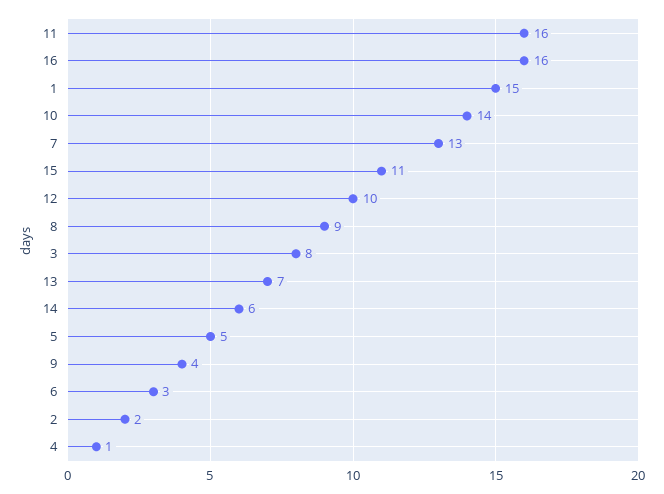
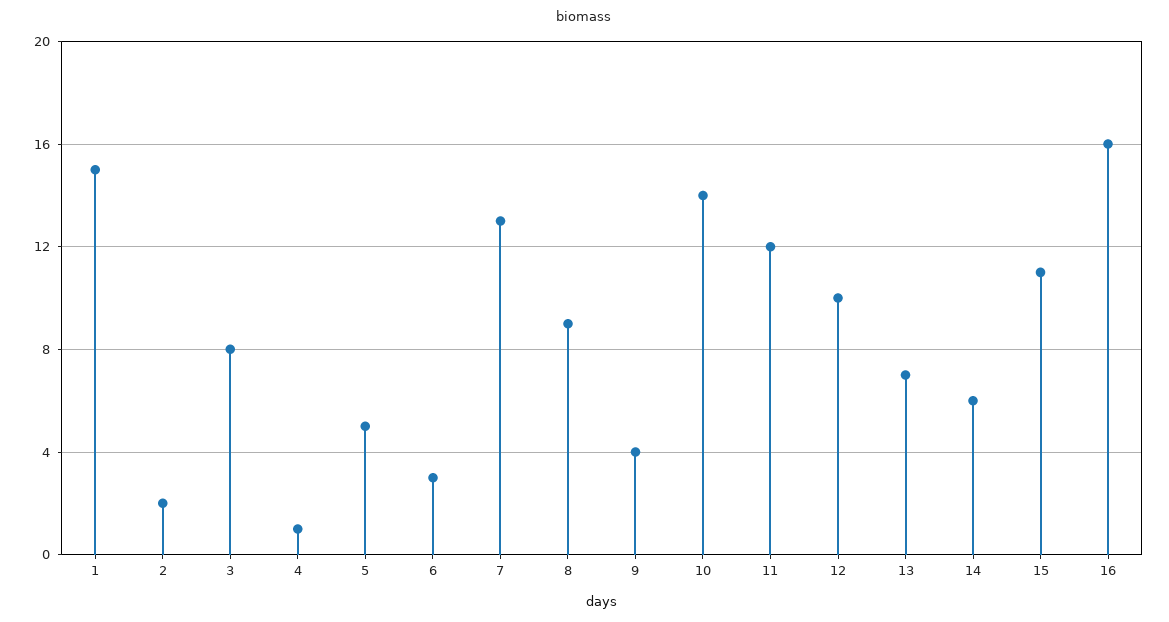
  {
-   "11": 16,
+   "11": 12,
    "16": 16,
    "1": 15,
    "10": 14,
    "7": 13,
    "15": 11,
    "12": 10,
    "8": 9,
    "3": 8,
    "13": 7,
    "14": 6,
    "5": 5,
    "9": 4,
    "6": 3,
    "2": 2,
    "4": 1
  }

